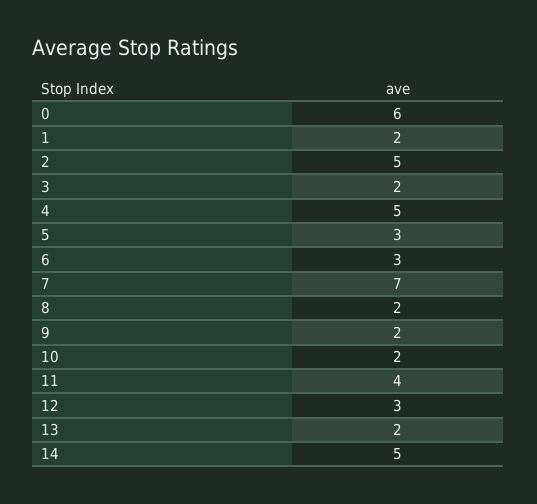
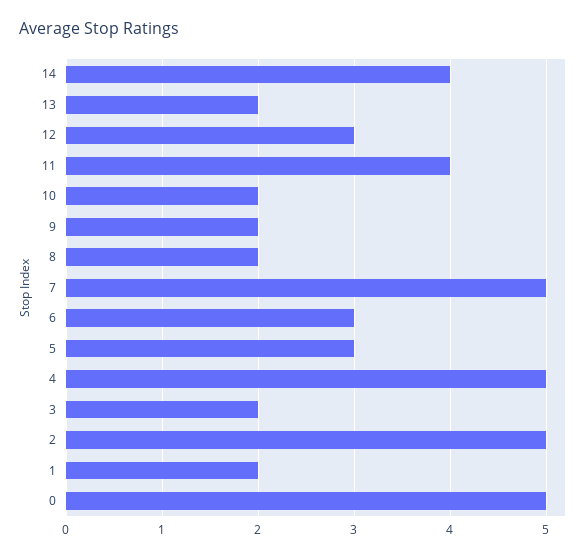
  {
-   "0": 6,
+   "0": 5,
    "1": 2,
    "2": 5,
    "3": 2,
    "4": 5,
    "5": 3,
    "6": 3,
-   "7": 7,
+   "7": 5,
    "8": 2,
    "9": 2,
    "10": 2,
    "11": 4,
    "12": 3,
    "13": 2,
-   "14": 5
+   "14": 4
  }

